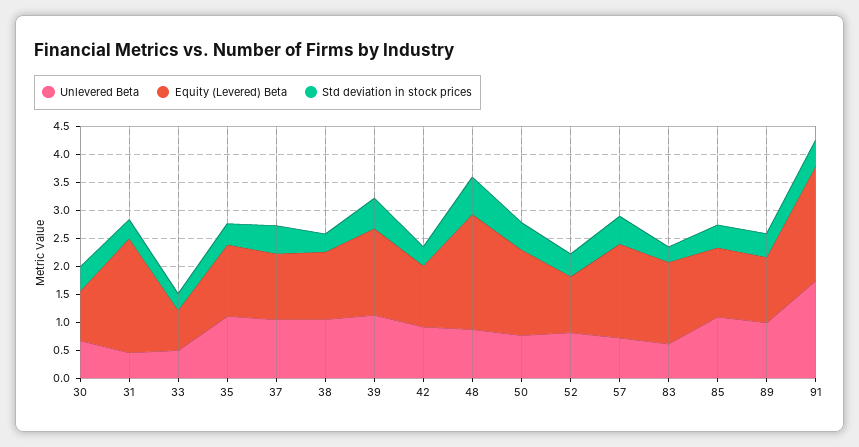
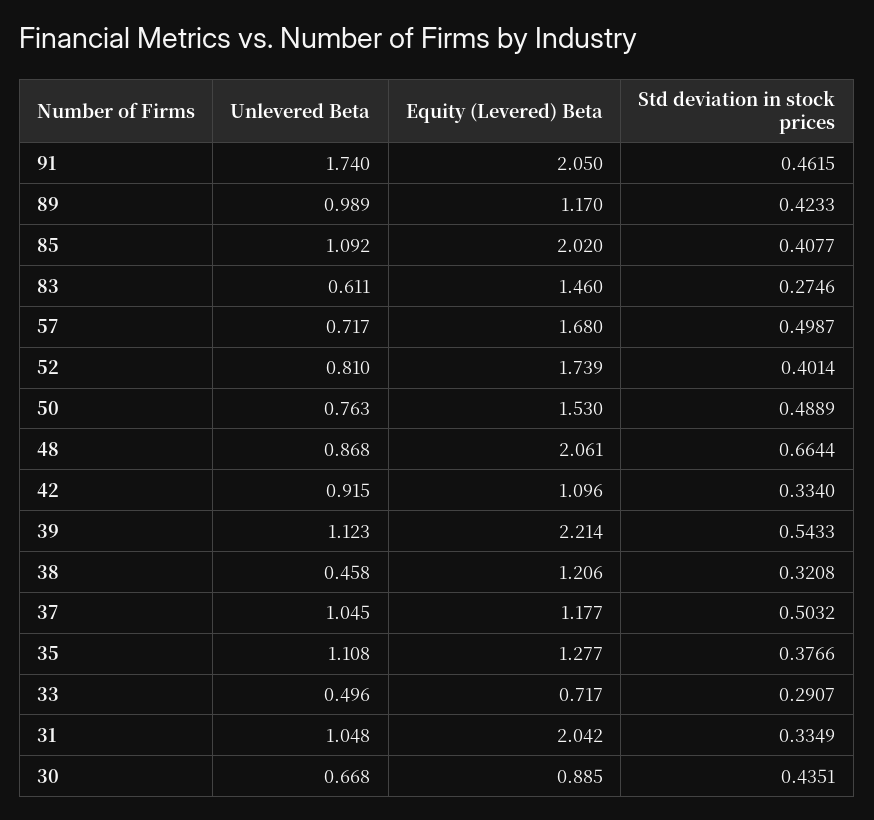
  {
    "Unlevered Beta": {
      "30": 0.668,
-     "31": 0.5,
+     "31": 1.048,
      "33": 0.496,
      "35": 1.108,
      "37": 1.045,
-     "38": 1,
+     "38": 0.458,
      "39": 1.123,
      "42": 0.915,
      "48": 0.868,
      "50": 0.763,
      "52": 0.81,
      "57": 0.717,
      "83": 0.611,
      "85": 1.092,
      "89": 0.989,
      "91": 1.74
    },
    "Equity (Levered) Beta": {
      "30": 0.885,
      "31": 2.042,
      "33": 0.717,
      "35": 1.277,
      "37": 1.177,
      "38": 1.206,
-     "39": 1.5,
+     "39": 2.214,
      "42": 1.096,
      "48": 2.061,
      "50": 1.53,
-     "52": 1,
+     "52": 1.739,
      "57": 1.68,
      "83": 1.46,
-     "85": 1.25,
+     "85": 2.02,
      "89": 1.17,
      "91": 2.05
    },
    "Std deviation in stock prices": {
      "30": 0.4351,
      "31": 0.3349,
      "33": 0.2907,
      "35": 0.3766,
      "37": 0.5032,
      "38": 0.3208,
      "39": 0.5433,
      "42": 0.334,
      "48": 0.6644,
      "50": 0.4889,
      "52": 0.4014,
      "57": 0.4987,
      "83": 0.2746,
      "85": 0.4077,
      "89": 0.4233,
      "91": 0.4615
    }
  }

